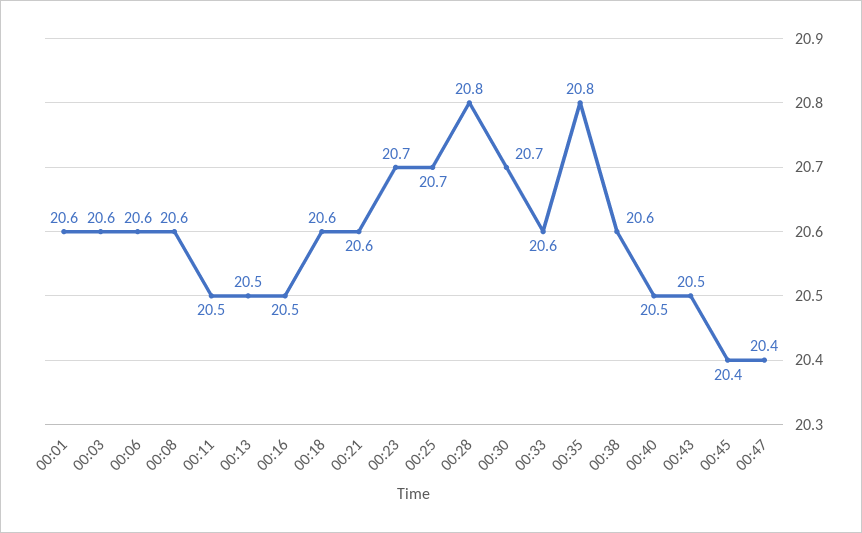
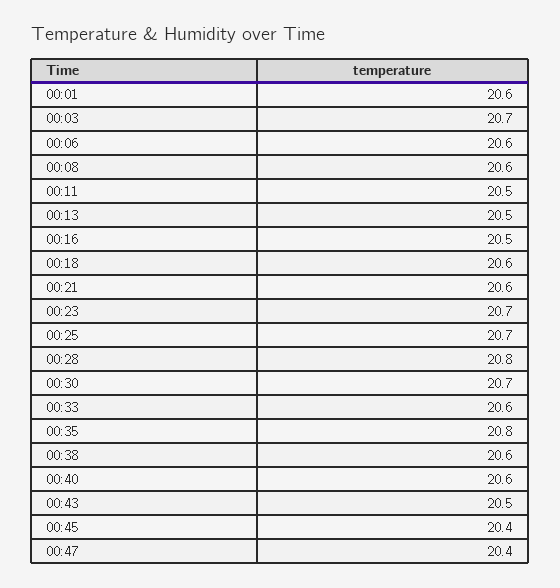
  {
    "00:01": 20.6,
-   "00:03": 20.6,
+   "00:03": 20.7,
    "00:06": 20.6,
    "00:08": 20.6,
    "00:11": 20.5,
    "00:13": 20.5,
    "00:16": 20.5,
    "00:18": 20.6,
    "00:21": 20.6,
    "00:23": 20.7,
    "00:25": 20.7,
    "00:28": 20.8,
    "00:30": 20.7,
    "00:33": 20.6,
    "00:35": 20.8,
    "00:38": 20.6,
-   "00:40": 20.5,
+   "00:40": 20.6,
    "00:43": 20.5,
    "00:45": 20.4,
    "00:47": 20.4
  }

